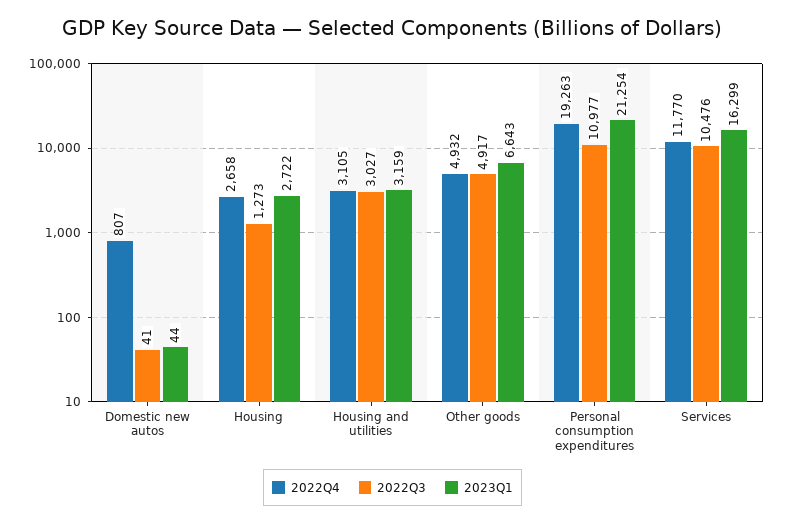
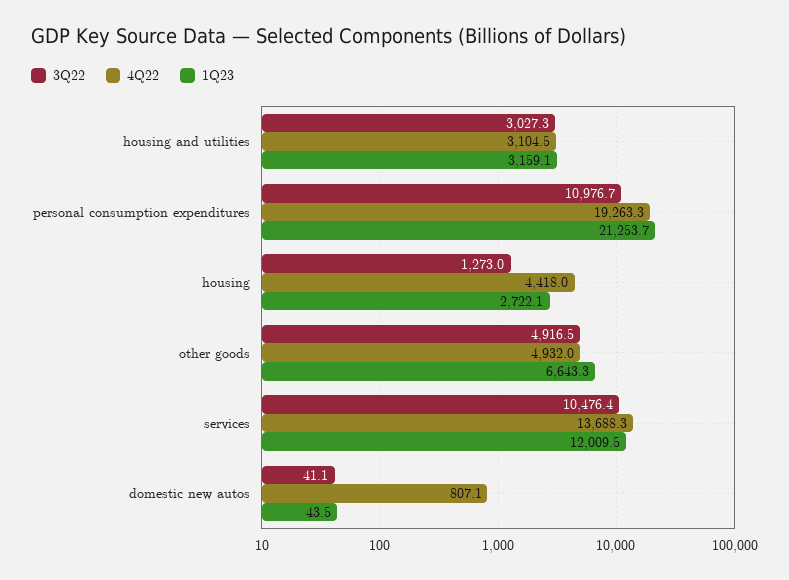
  {
    "2022Q4": {
      "Domestic new autos": 807.1,
-     "Housing": 2658,
+     "Housing": 4418,
      "Housing and utilities": 3104.5,
      "Other goods": 4932,
      "Personal consumption expenditures": 19263.3,
-     "Services": 11770
+     "Services": 13688.3
    },
    "2022Q3": {
      "Domestic new autos": 41.1,
      "Housing": 1273,
      "Housing and utilities": 3027.3,
      "Other goods": 4916.5,
      "Personal consumption expenditures": 10976.7,
      "Services": 10476.4
    },
    "2023Q1": {
      "Domestic new autos": 43.5,
      "Housing": 2722.1,
      "Housing and utilities": 3159.1,
      "Other goods": 6643.3,
      "Personal consumption expenditures": 21253.7,
-     "Services": 16299
+     "Services": 12009.5
    }
  }

